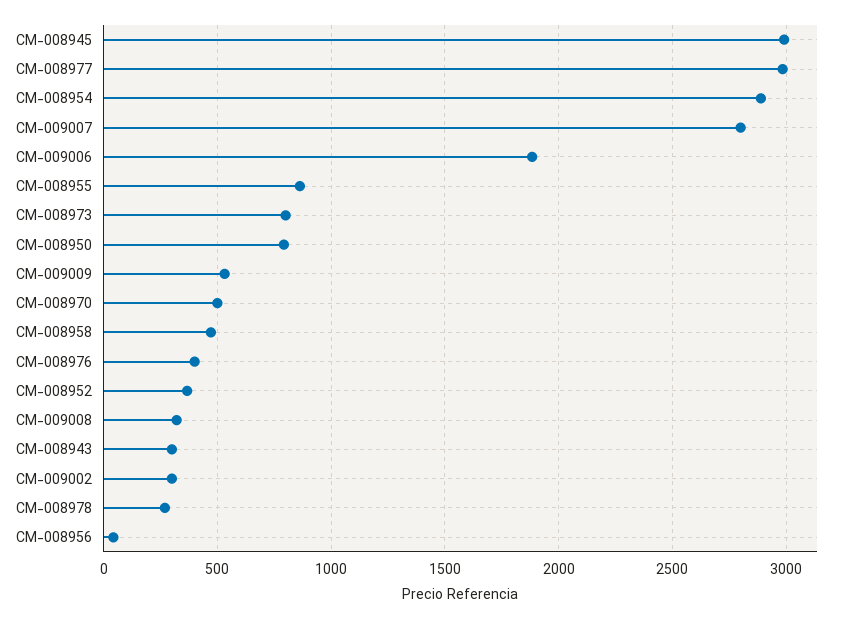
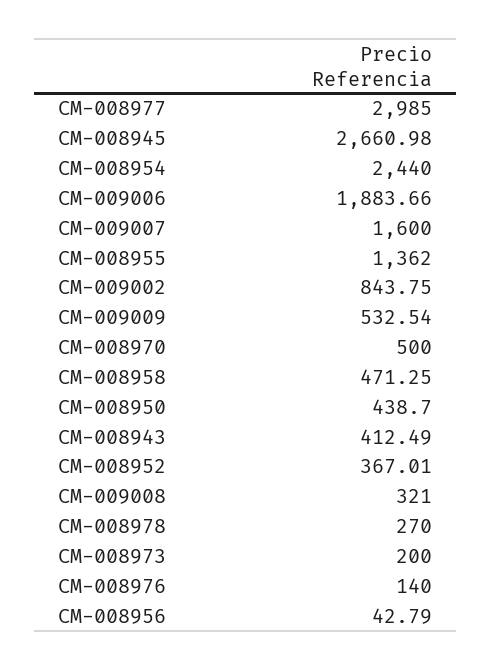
  {
-   "CM-008945": 3000,
+   "CM-008945": 2660.98,
    "CM-008977": 2985,
-   "CM-008954": 2900,
+   "CM-008954": 2440,
-   "CM-009007": 2800,
+   "CM-009007": 1600,
    "CM-009006": 1883.66,
-   "CM-008955": 850,
+   "CM-008955": 1362,
-   "CM-008973": 800,
+   "CM-008973": 200,
-   "CM-008950": 800,
+   "CM-008950": 438.7,
    "CM-009009": 532.54,
    "CM-008970": 500,
    "CM-008958": 471.25,
-   "CM-008976": 400,
+   "CM-008976": 140,
    "CM-008952": 367.01,
    "CM-009008": 321,
-   "CM-008943": 300,
+   "CM-008943": 412.49,
-   "CM-009002": 300,
+   "CM-009002": 843.75,
    "CM-008978": 270,
    "CM-008956": 42.79
  }

